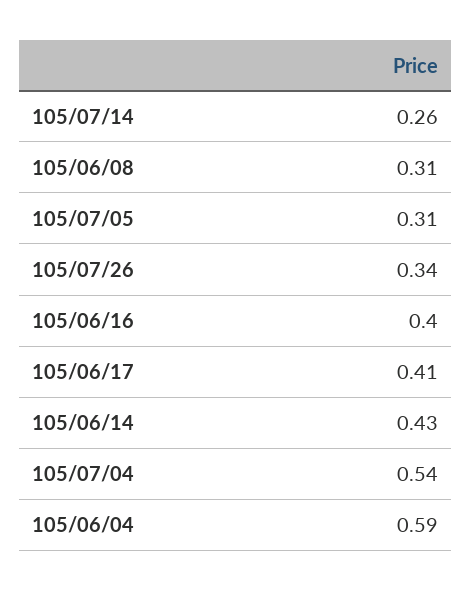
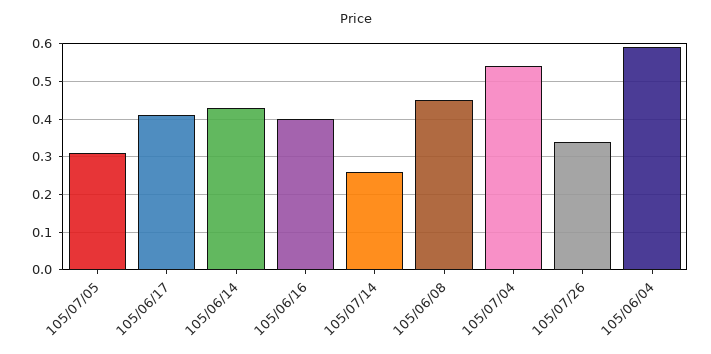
  {
    "105/07/14": 0.26,
-   "105/06/08": 0.31,
+   "105/06/08": 0.45,
    "105/07/05": 0.31,
    "105/07/26": 0.34,
    "105/06/16": 0.4,
    "105/06/17": 0.41,
    "105/06/14": 0.43,
    "105/07/04": 0.54,
    "105/06/04": 0.59
  }

